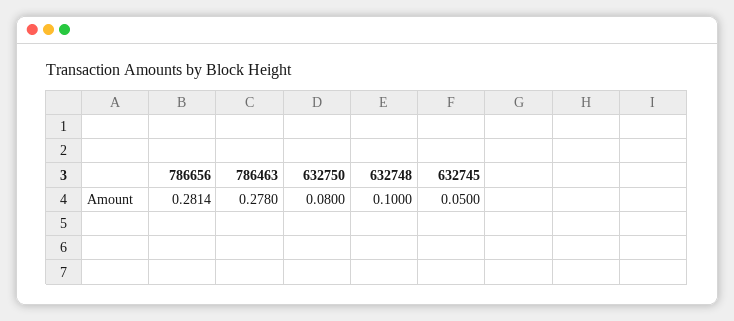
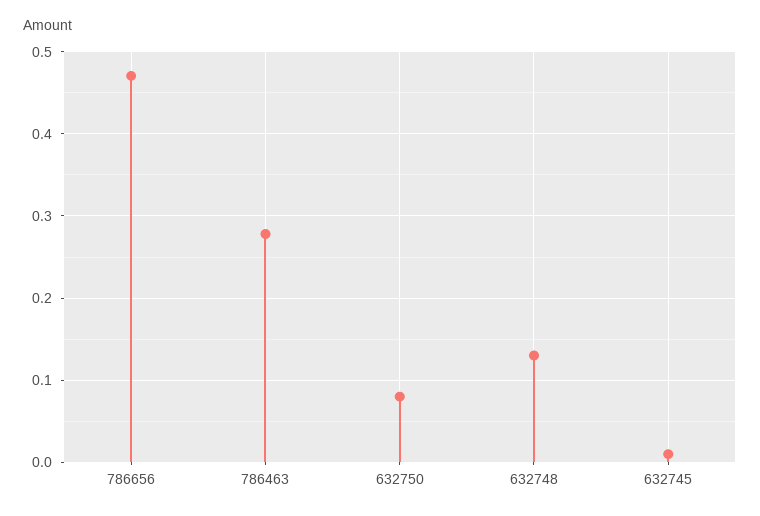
  {
-   "786656": 0.2814,
+   "786656": 0.47,
    "786463": 0.278,
    "632750": 0.08,
-   "632748": 0.1,
+   "632748": 0.13,
-   "632745": 0.05
+   "632745": 0.01
  }

